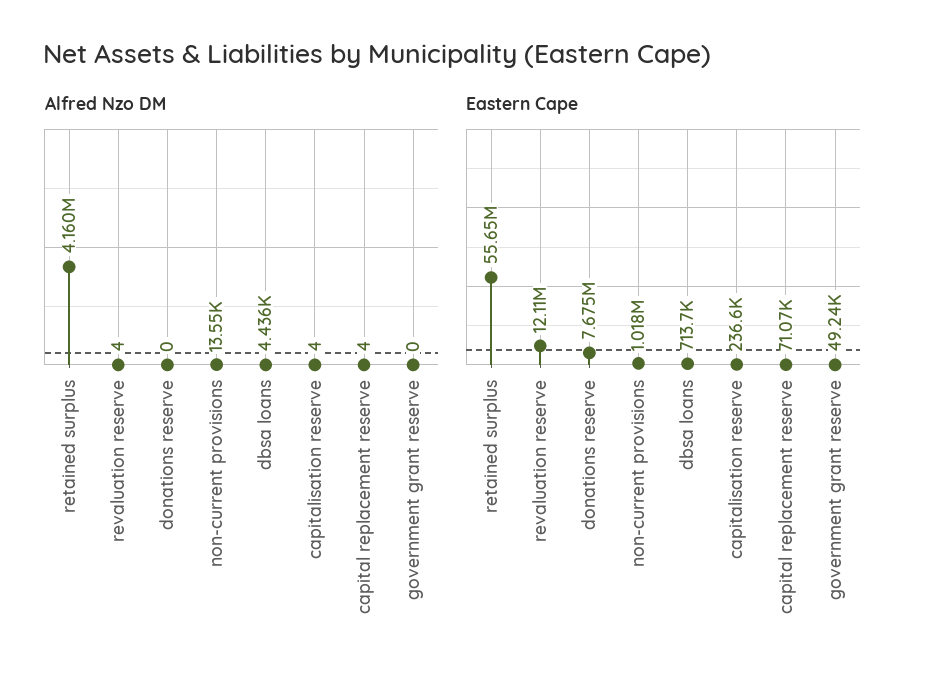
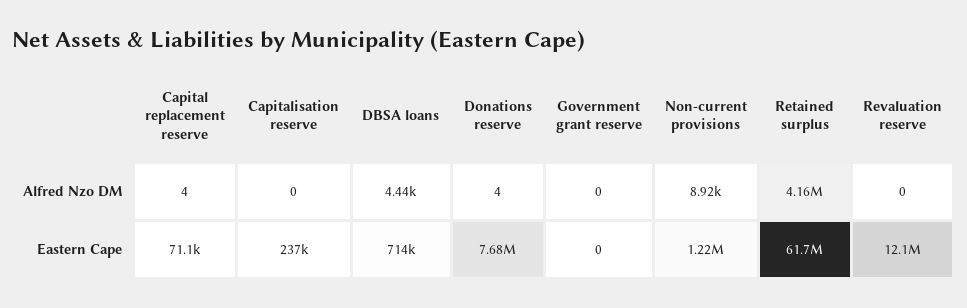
  {
    "Alfred Nzo DM": {
      "retained surplus": 4160000,
-     "revaluation reserve": 4,
+     "revaluation reserve": 0,
-     "donations reserve": 0,
+     "donations reserve": 4,
-     "non-current provisions": 13550,
+     "non-current provisions": 8920,
      "dbsa loans": 4436,
-     "capitalisation reserve": 4,
+     "capitalisation reserve": 0,
      "capital replacement reserve": 4,
      "government grant reserve": 0
    },
    "Eastern Cape": {
-     "retained surplus": 55650000,
+     "retained surplus": 61700000,
      "revaluation reserve": 12110000,
      "donations reserve": 7675000,
-     "non-current provisions": 1018000,
+     "non-current provisions": 1220000,
      "dbsa loans": 713700,
      "capitalisation reserve": 236600,
      "capital replacement reserve": 71070,
-     "government grant reserve": 49240
+     "government grant reserve": 0
    }
  }

